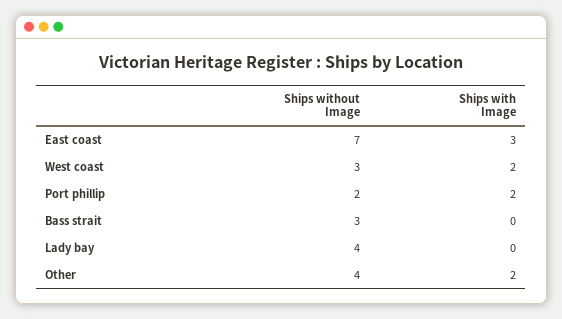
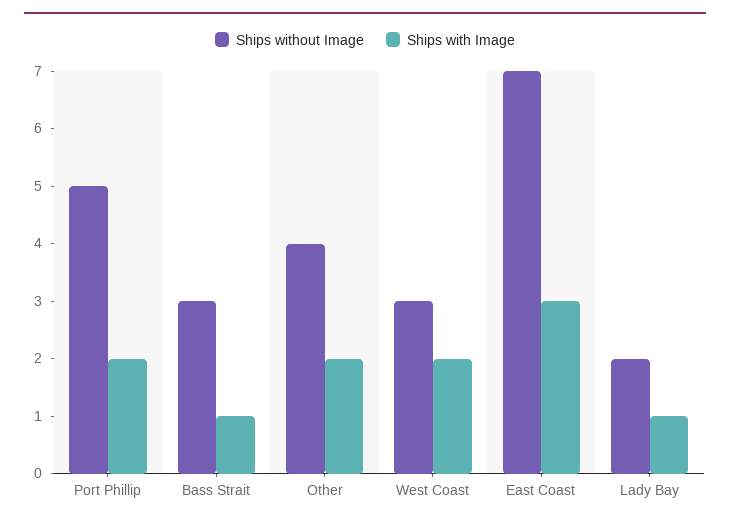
  {
    "Ships without Image": {
      "East coast": 7,
      "West coast": 3,
-     "Port phillip": 2,
+     "Port phillip": 5,
      "Bass strait": 3,
-     "Lady bay": 4,
+     "Lady bay": 2,
      "Other": 4
    },
    "Ships with Image": {
      "East coast": 3,
      "West coast": 2,
      "Port phillip": 2,
-     "Bass strait": 0,
+     "Bass strait": 1,
-     "Lady bay": 0,
+     "Lady bay": 1,
      "Other": 2
    }
  }

